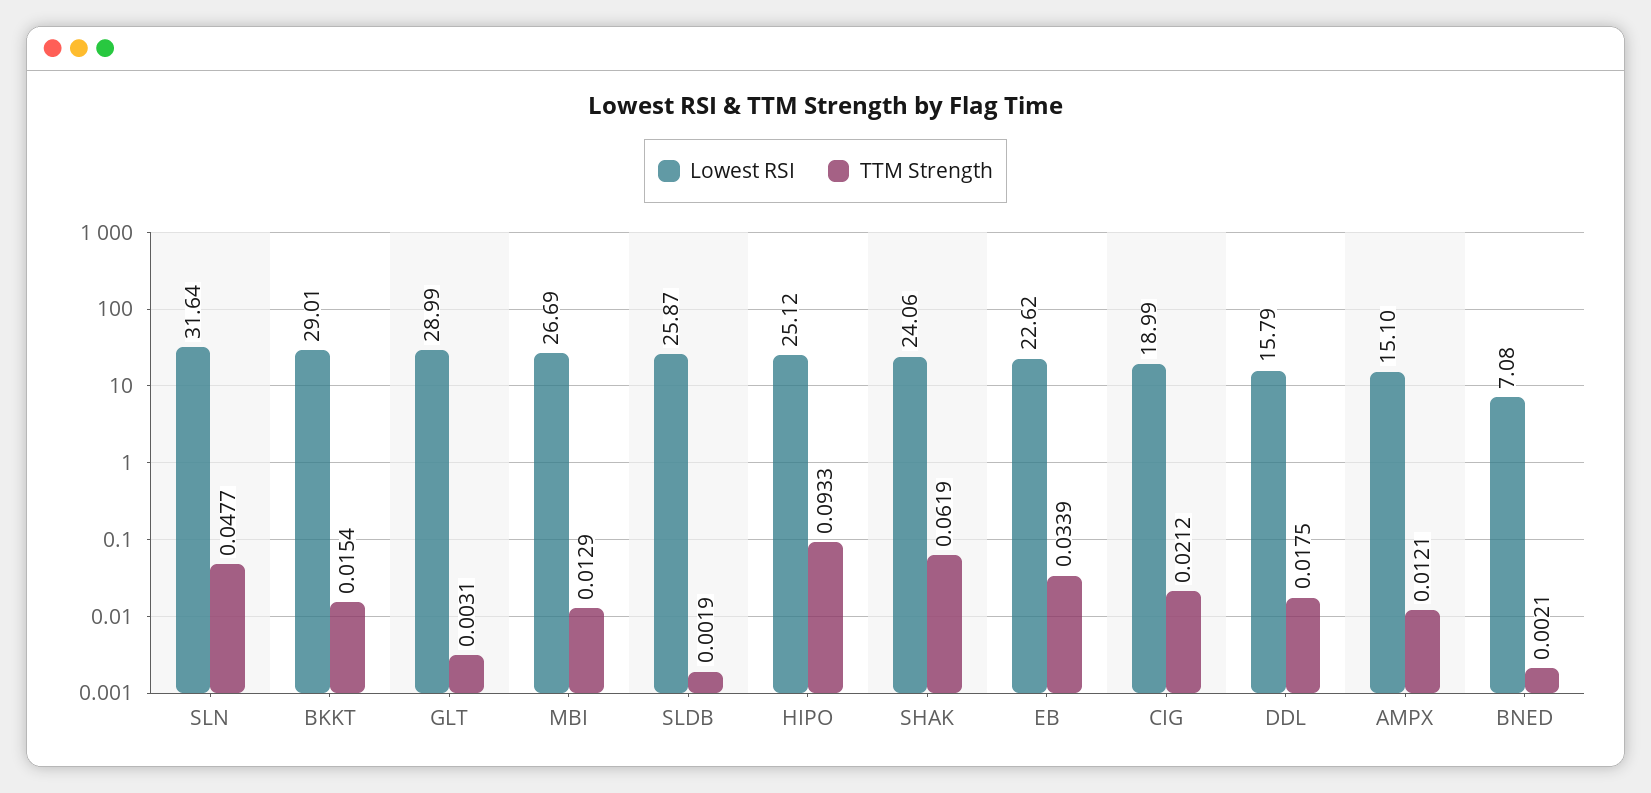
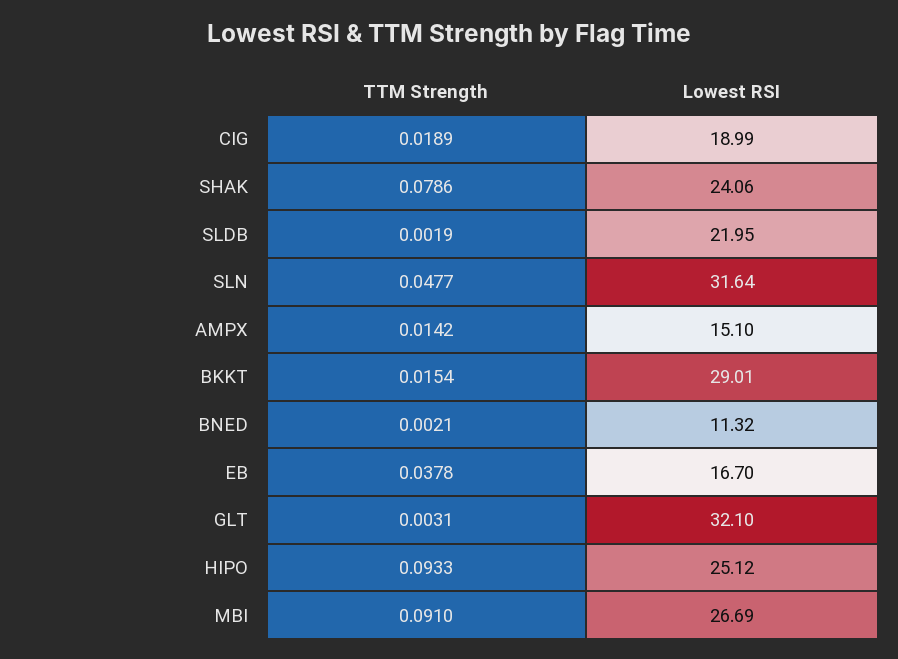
  {
    "Lowest RSI": {
      "SLN": 31.64,
      "BKKT": 29.01,
-     "GLT": 28.99,
+     "GLT": 32.1,
      "MBI": 26.69,
-     "SLDB": 25.87,
+     "SLDB": 21.95,
      "HIPO": 25.12,
      "SHAK": 24.06,
-     "EB": 22.62,
+     "EB": 16.7,
      "CIG": 18.99,
-     "DDL": 15.79,
      "AMPX": 15.1,
-     "BNED": 7.08
+     "BNED": 11.32
    },
    "TTM Strength": {
      "SLN": 0.0477,
      "BKKT": 0.0154,
      "GLT": 0.0031,
-     "MBI": 0.0129,
+     "MBI": 0.091,
      "SLDB": 0.0019,
      "HIPO": 0.0933,
-     "SHAK": 0.0619,
+     "SHAK": 0.0786,
-     "EB": 0.0339,
+     "EB": 0.0378,
-     "CIG": 0.0212,
+     "CIG": 0.0189,
-     "DDL": 0.0175,
-     "AMPX": 0.0121,
+     "AMPX": 0.0142,
      "BNED": 0.0021
    }
  }

